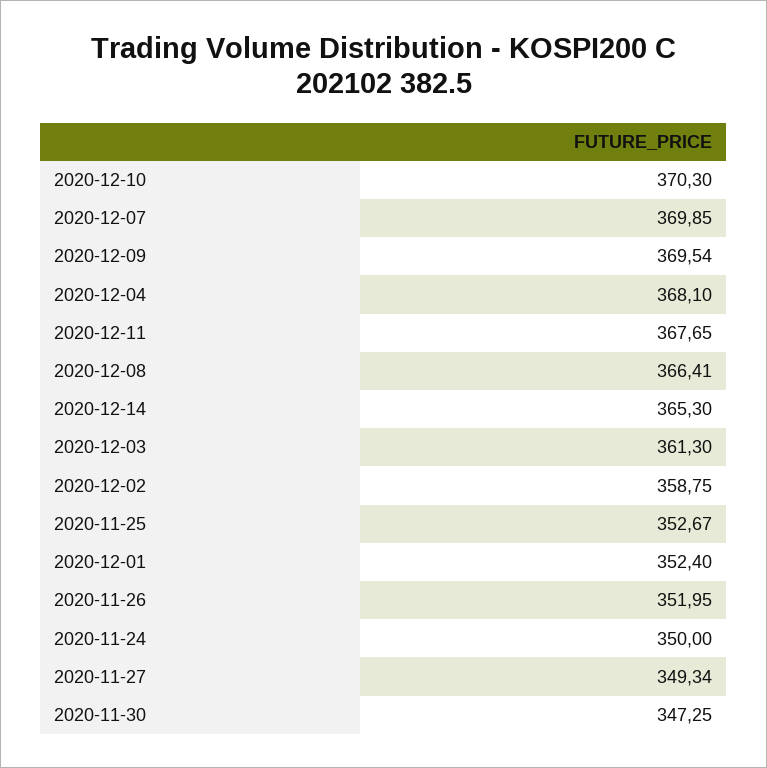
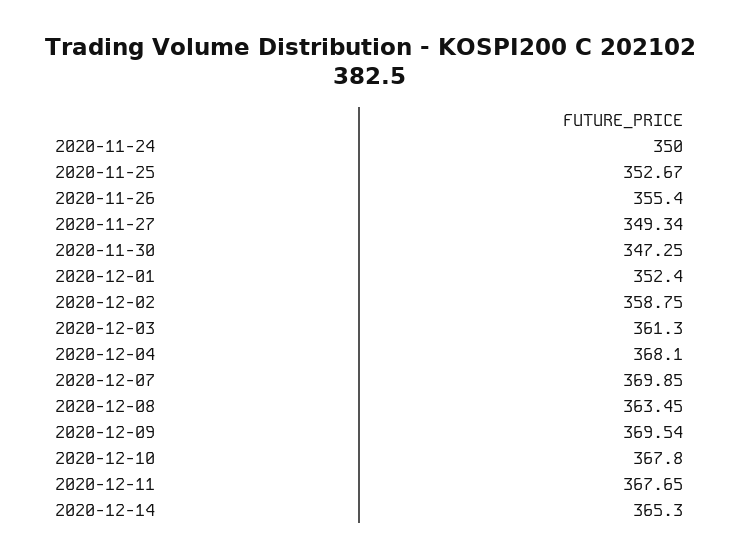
  {
-   "2020-12-10": 370.3,
+   "2020-12-10": 367.8,
    "2020-12-07": 369.85,
    "2020-12-09": 369.54,
    "2020-12-04": 368.1,
    "2020-12-11": 367.65,
-   "2020-12-08": 366.41,
+   "2020-12-08": 363.45,
    "2020-12-14": 365.3,
    "2020-12-03": 361.3,
    "2020-12-02": 358.75,
    "2020-11-25": 352.67,
    "2020-12-01": 352.4,
-   "2020-11-26": 351.95,
+   "2020-11-26": 355.4,
    "2020-11-24": 350,
    "2020-11-27": 349.34,
    "2020-11-30": 347.25
  }

